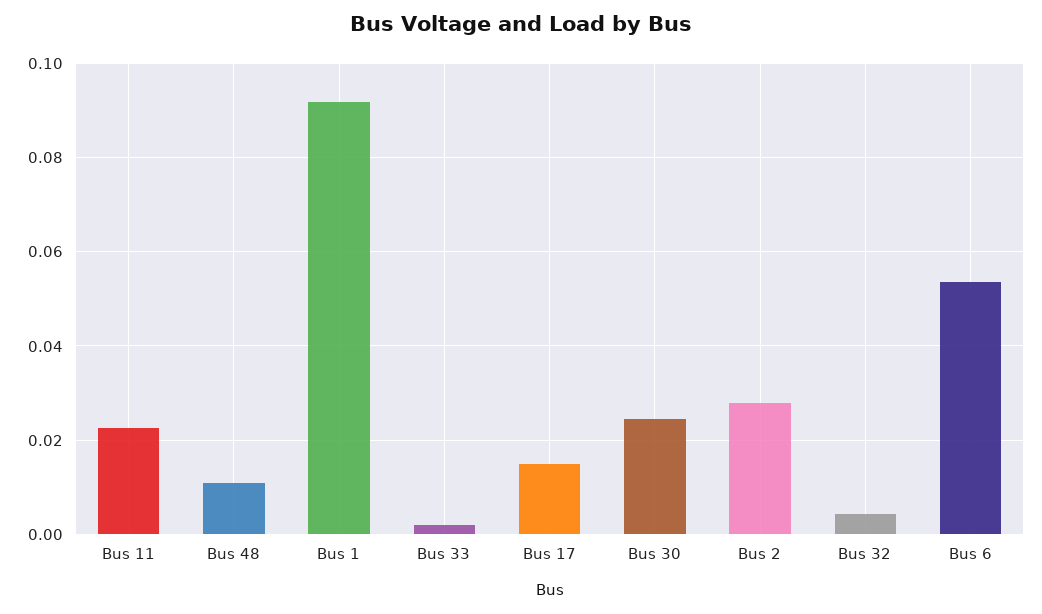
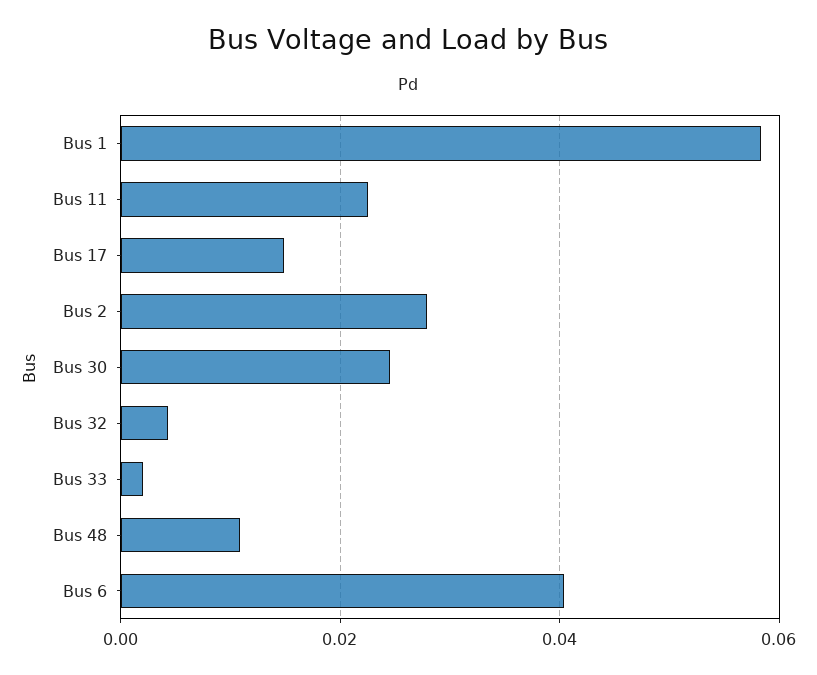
  {
    "Bus 11": 0.022,
    "Bus 48": 0.01,
-   "Bus 1": 0.092,
+   "Bus 1": 0.058,
    "Bus 33": 0.002,
    "Bus 17": 0.014,
    "Bus 30": 0.024,
    "Bus 2": 0.028,
    "Bus 32": 0.004,
-   "Bus 6": 0.054
+   "Bus 6": 0.04
  }

